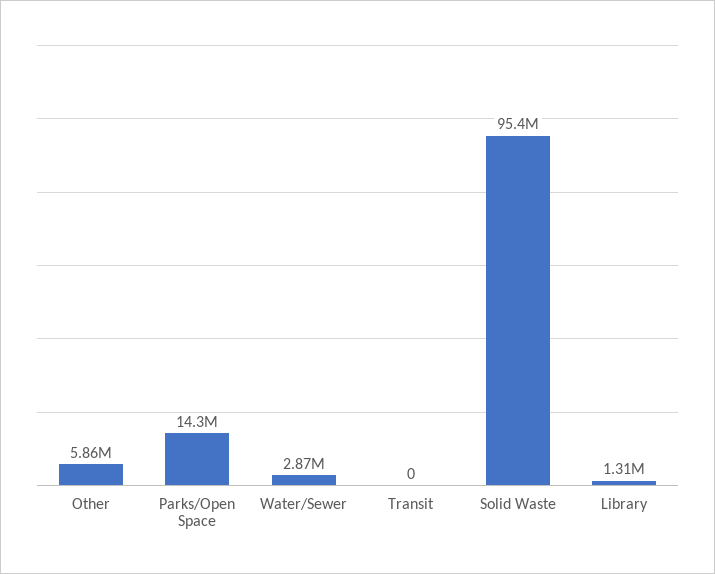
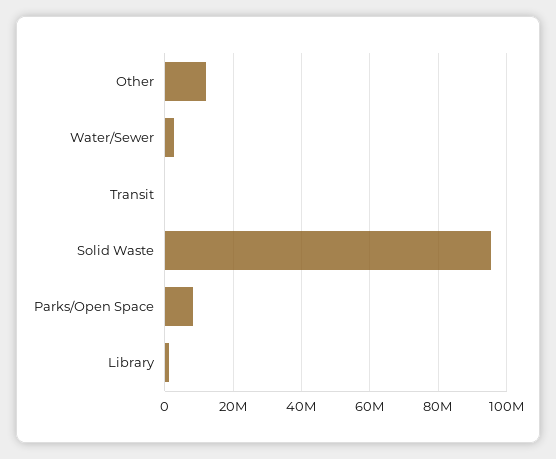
  {
-   "Other": 5860000,
+   "Other": 12000000,
-   "Parks/Open Space": 14300000,
+   "Parks/Open Space": 8000000,
    "Water/Sewer": 2870000,
    "Transit": 0,
    "Solid Waste": 95400000,
    "Library": 1310000
  }

